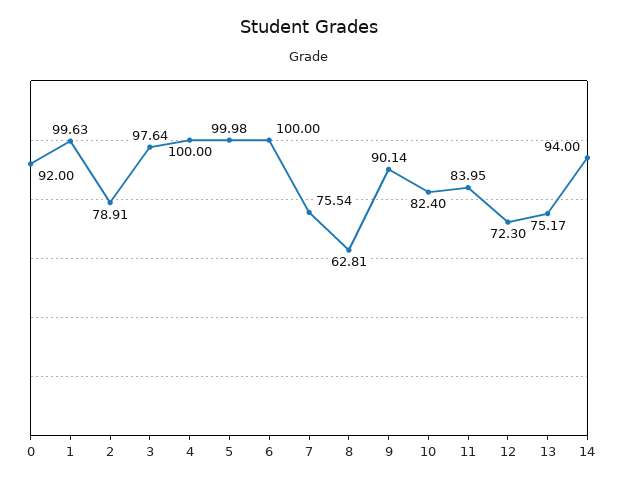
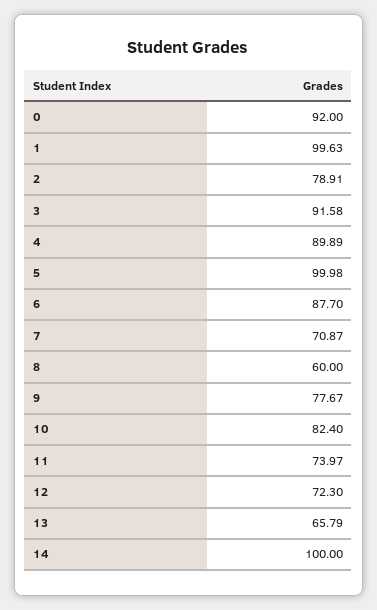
  {
    "0": 92,
    "1": 99.63,
    "2": 78.91,
-   "3": 97.64,
+   "3": 91.58,
-   "4": 100,
+   "4": 89.89,
    "5": 99.98,
-   "6": 100,
+   "6": 87.7,
-   "7": 75.54,
+   "7": 70.87,
-   "8": 62.81,
+   "8": 60,
-   "9": 90.14,
+   "9": 77.67,
    "10": 82.4,
-   "11": 83.95,
+   "11": 73.97,
    "12": 72.3,
-   "13": 75.17,
+   "13": 65.79,
-   "14": 94
+   "14": 100
  }

